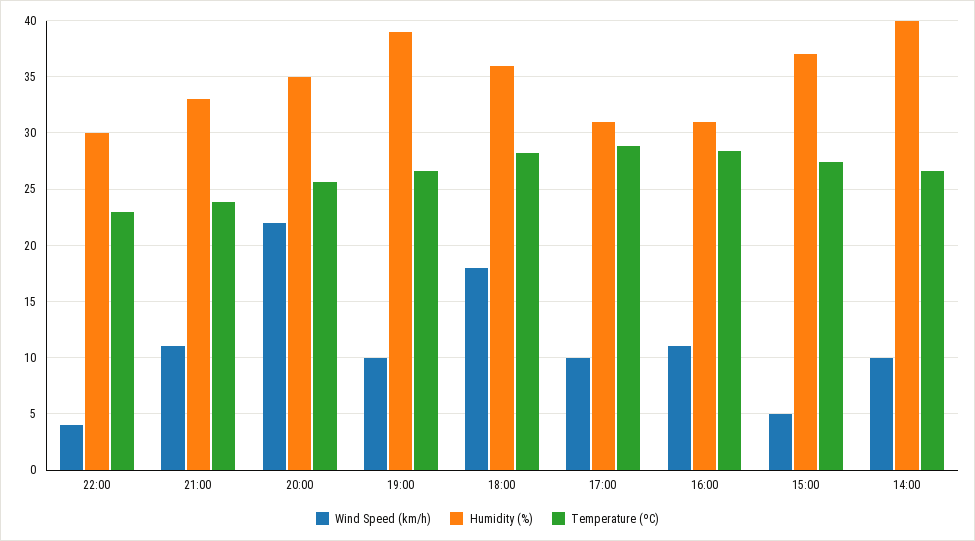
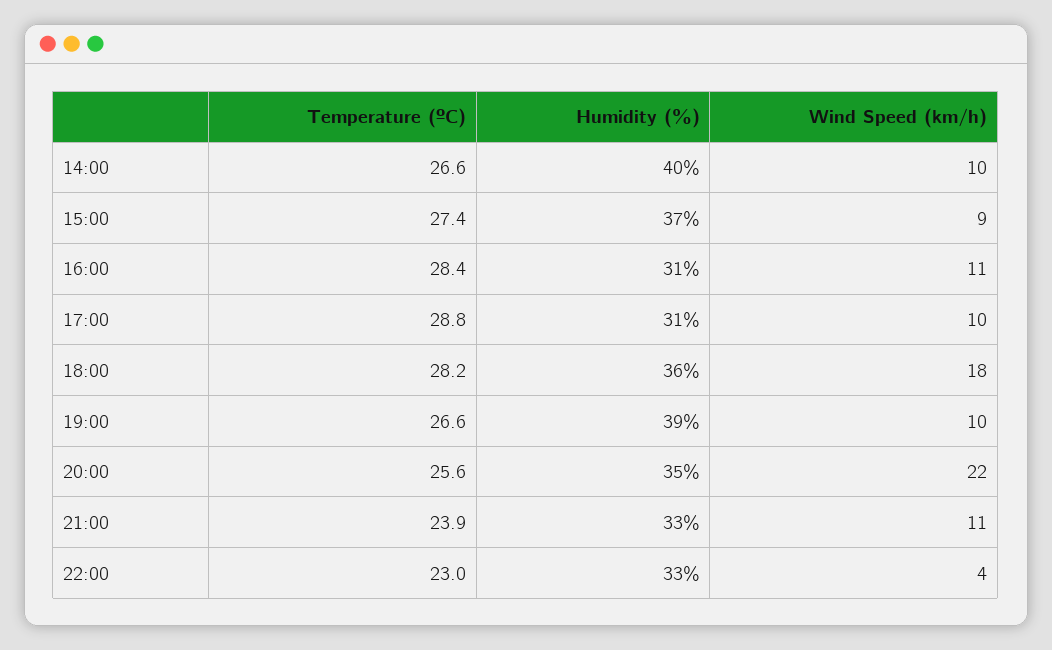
  {
    "Wind Speed (km/h)": {
      "22:00": 4,
      "21:00": 11,
      "20:00": 22,
      "19:00": 10,
      "18:00": 18,
      "17:00": 10,
      "16:00": 11,
-     "15:00": 5,
+     "15:00": 9,
      "14:00": 10
    },
    "Humidity (%)": {
-     "22:00": 30,
+     "22:00": 33,
      "21:00": 33,
      "20:00": 35,
      "19:00": 39,
      "18:00": 36,
      "17:00": 31,
      "16:00": 31,
      "15:00": 37,
      "14:00": 40
    },
    "Temperature (ºC)": {
      "22:00": 23,
      "21:00": 23.9,
      "20:00": 25.6,
      "19:00": 26.6,
      "18:00": 28.2,
      "17:00": 28.8,
      "16:00": 28.4,
      "15:00": 27.4,
      "14:00": 26.6
    }
  }

